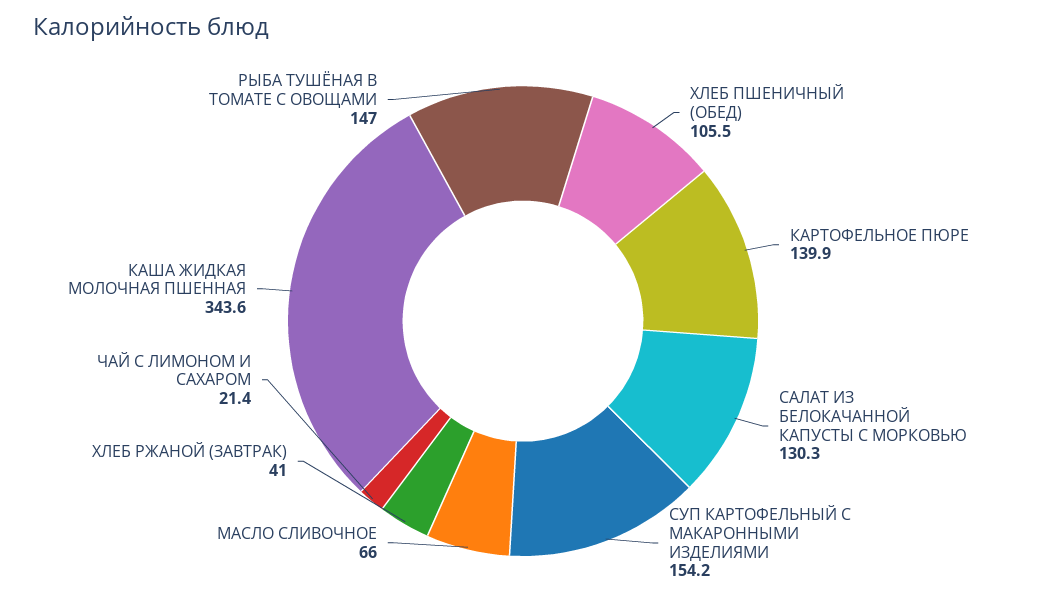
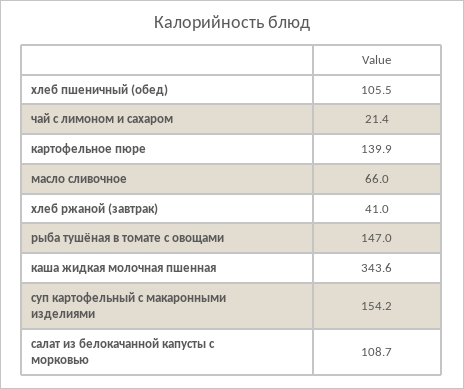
  {
    "ХЛЕБ ПШЕНИЧНЫЙ (ОБЕД)": 105.5,
    "КАРТОФЕЛЬНОЕ ПЮРЕ": 139.9,
-   "САЛАТ ИЗ БЕЛОКАЧАННОЙ КАПУСТЫ С МОРКОВЬЮ": 130.3,
+   "САЛАТ ИЗ БЕЛОКАЧАННОЙ КАПУСТЫ С МОРКОВЬЮ": 108.7,
    "СУП КАРТОФЕЛЬНЫЙ С МАКАРОННЫМИ ИЗДЕЛИЯМИ": 154.2,
    "МАСЛО СЛИВОЧНОЕ": 66,
    "ХЛЕБ РЖАНОЙ (ЗАВТРАК)": 41,
    "ЧАЙ С ЛИМОНОМ И САХАРОМ": 21.4,
    "КАША ЖИДКАЯ МОЛОЧНАЯ ПШЕННАЯ": 343.6,
    "РЫБА ТУШЁНАЯ В ТОМАТЕ С ОВОЩАМИ": 147
  }

